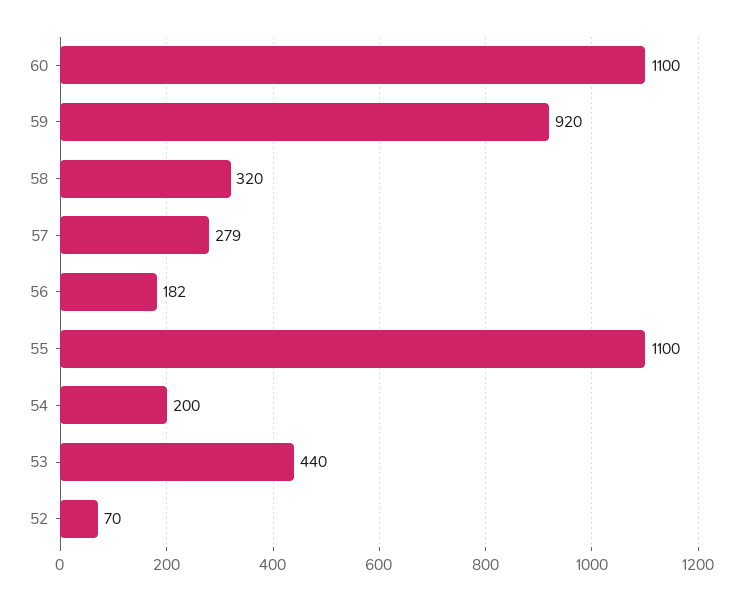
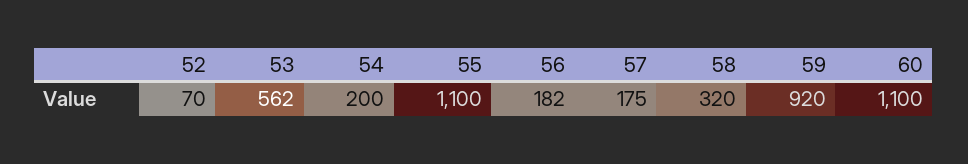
  {
    "60": 1100,
    "59": 920,
    "58": 320,
-   "57": 279,
+   "57": 175,
    "56": 182,
    "55": 1100,
    "54": 200,
-   "53": 440,
+   "53": 562,
    "52": 70
  }

